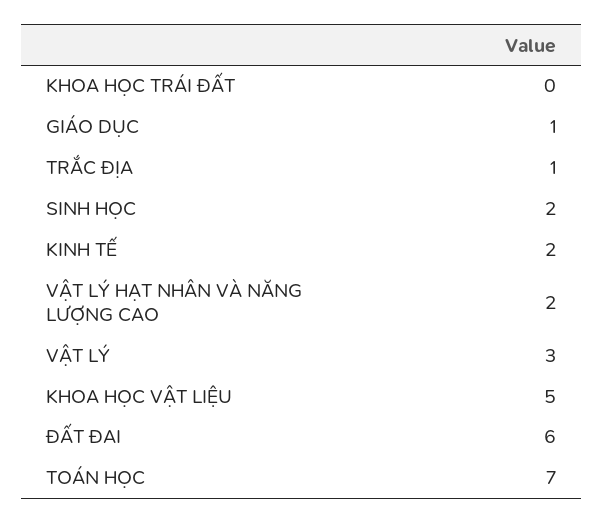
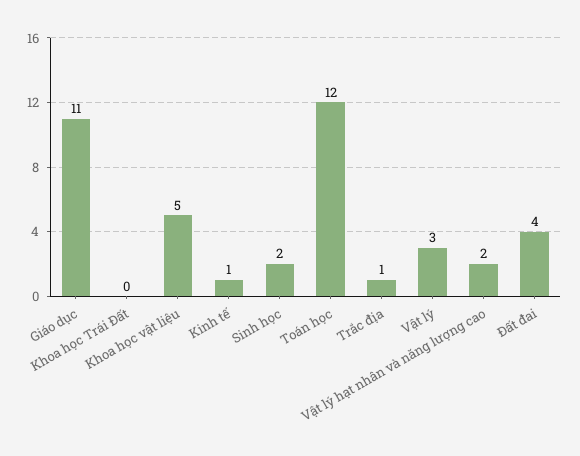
  {
    "KHOA HỌC TRÁI ĐẤT": 0,
-   "GIÁO DỤC": 1,
+   "GIÁO DỤC": 11,
    "TRẮC ĐỊA": 1,
    "SINH HỌC": 2,
-   "KINH TẾ": 2,
+   "KINH TẾ": 1,
    "VẬT LÝ HẠT NHÂN VÀ NĂNG LƯỢNG CAO": 2,
    "VẬT LÝ": 3,
    "KHOA HỌC VẬT LIỆU": 5,
-   "ĐẤT ĐAI": 6,
+   "ĐẤT ĐAI": 4,
-   "TOÁN HỌC": 7
+   "TOÁN HỌC": 12
  }

